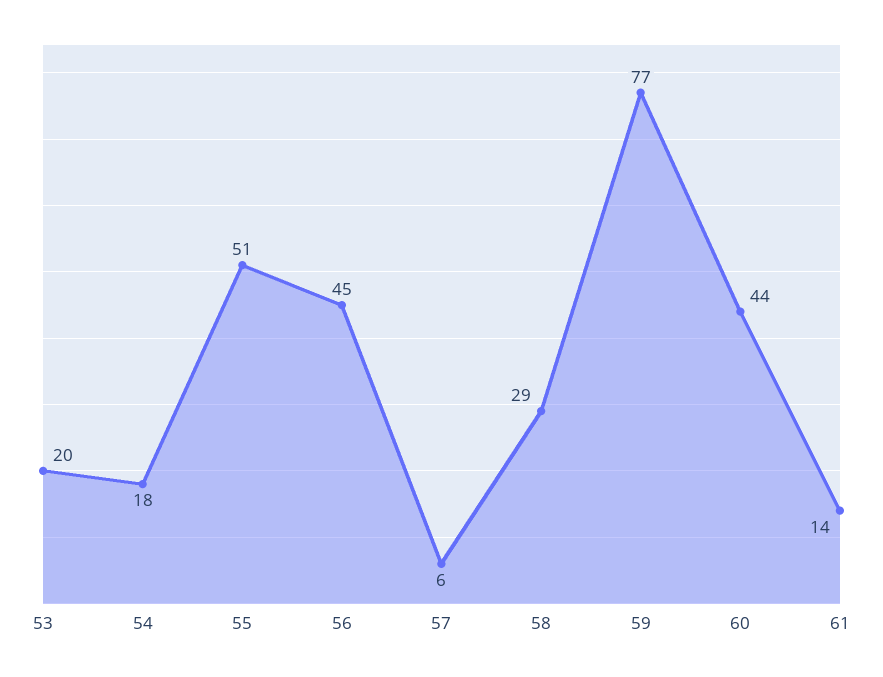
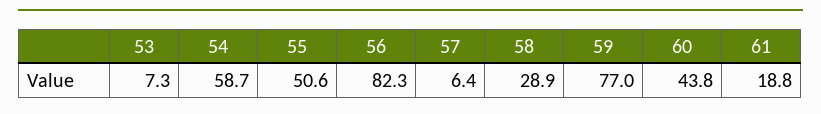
  {
-   "53": 20,
+   "53": 7.3,
-   "54": 18,
+   "54": 58.7,
    "55": 50.6,
-   "56": 45,
+   "56": 82.3,
    "57": 6.4,
    "58": 28.9,
    "59": 77,
    "60": 43.8,
-   "61": 14
+   "61": 18.8
  }

